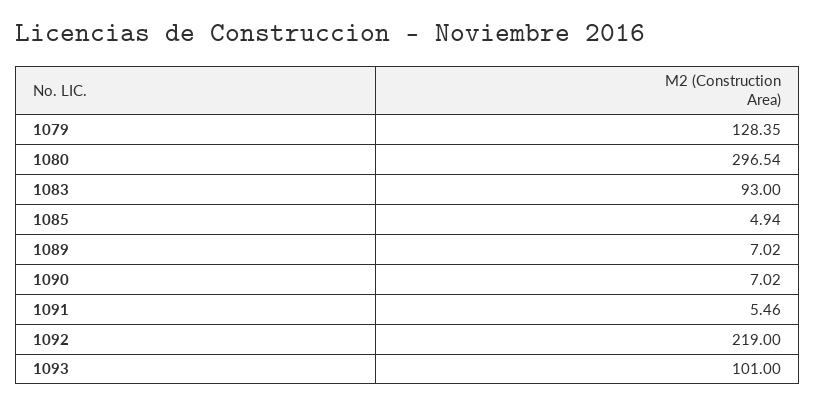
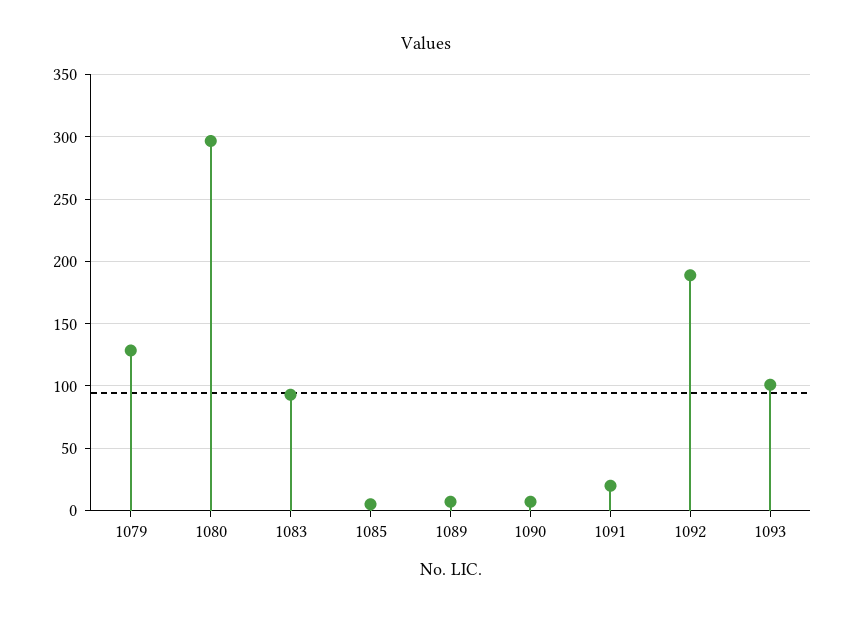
  {
    "1079": 128.35,
    "1080": 296.54,
    "1083": 93,
    "1085": 4.94,
    "1089": 7.02,
    "1090": 7.02,
-   "1091": 5.46,
+   "1091": 20,
-   "1092": 219,
+   "1092": 190,
    "1093": 101
  }

